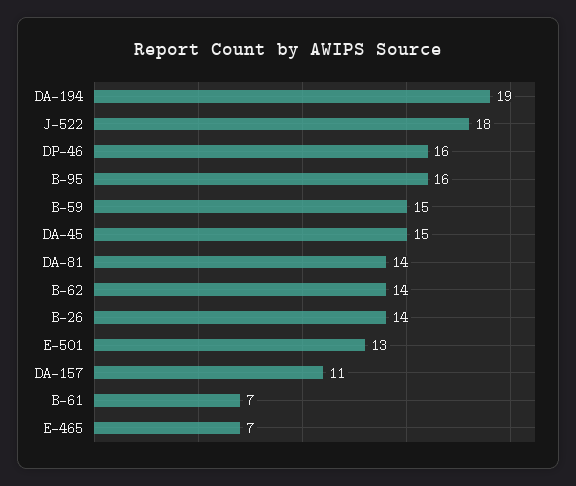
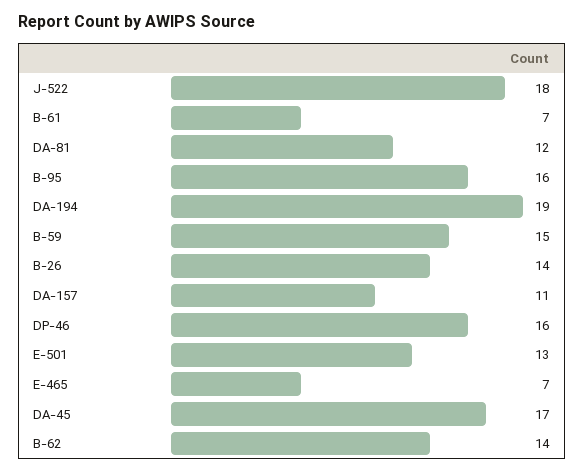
  {
    "DA-194": 19,
    "J-522": 18,
    "DP-46": 16,
    "B-95": 16,
    "B-59": 15,
-   "DA-45": 15,
+   "DA-45": 17,
-   "DA-81": 14,
+   "DA-81": 12,
    "B-62": 14,
    "B-26": 14,
    "E-501": 13,
    "DA-157": 11,
    "B-61": 7,
    "E-465": 7
  }

